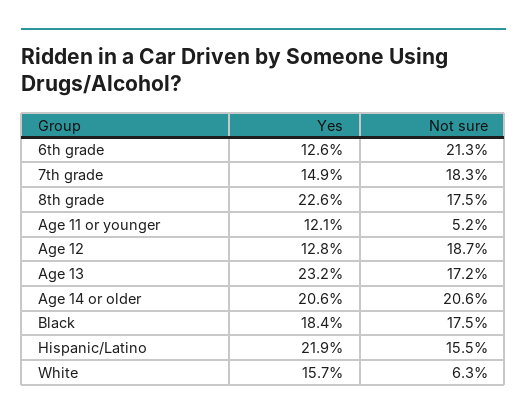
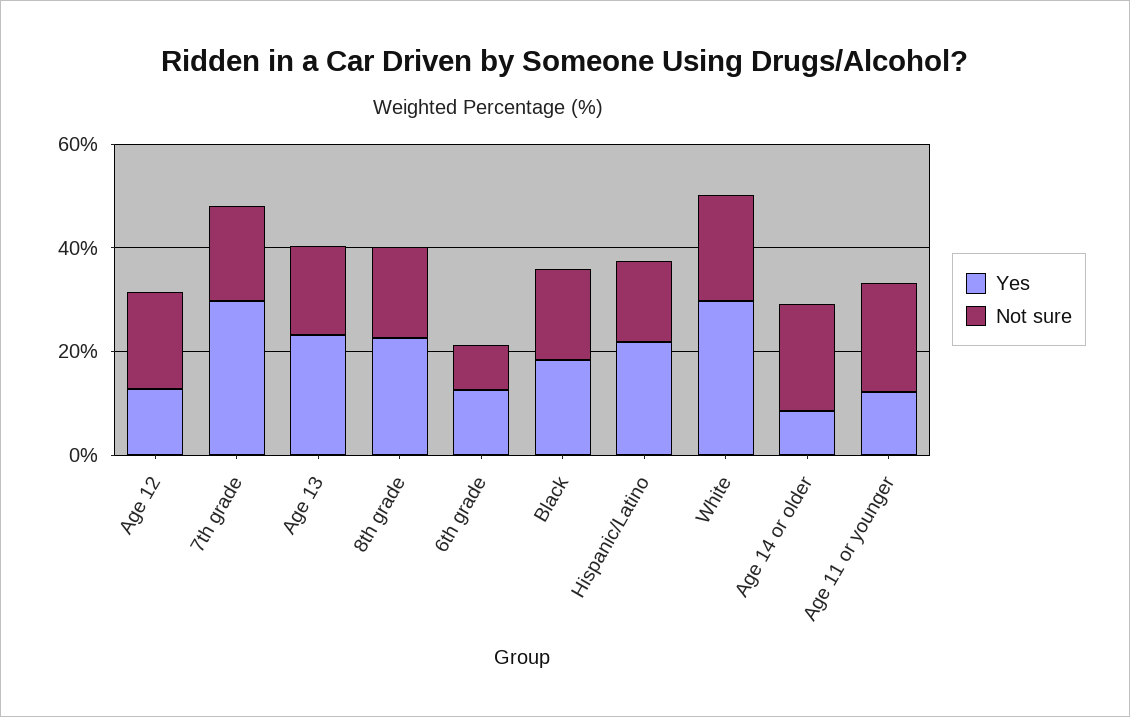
  {
    "Yes": {
      "6th grade": 12.6,
-     "7th grade": 14.9,
+     "7th grade": 30,
      "8th grade": 22.6,
      "Age 11 or younger": 12.1,
      "Age 12": 12.8,
      "Age 13": 23.2,
-     "Age 14 or older": 20.6,
+     "Age 14 or older": 10,
      "Black": 18.4,
      "Hispanic/Latino": 21.9,
-     "White": 15.7
+     "White": 30
    },
    "Not sure": {
-     "6th grade": 21.3,
+     "6th grade": 10,
      "7th grade": 18.3,
      "8th grade": 17.5,
-     "Age 11 or younger": 5.2,
+     "Age 11 or younger": 20,
      "Age 12": 18.7,
      "Age 13": 17.2,
      "Age 14 or older": 20.6,
      "Black": 17.5,
      "Hispanic/Latino": 15.5,
-     "White": 6.3
+     "White": 20
    }
  }

